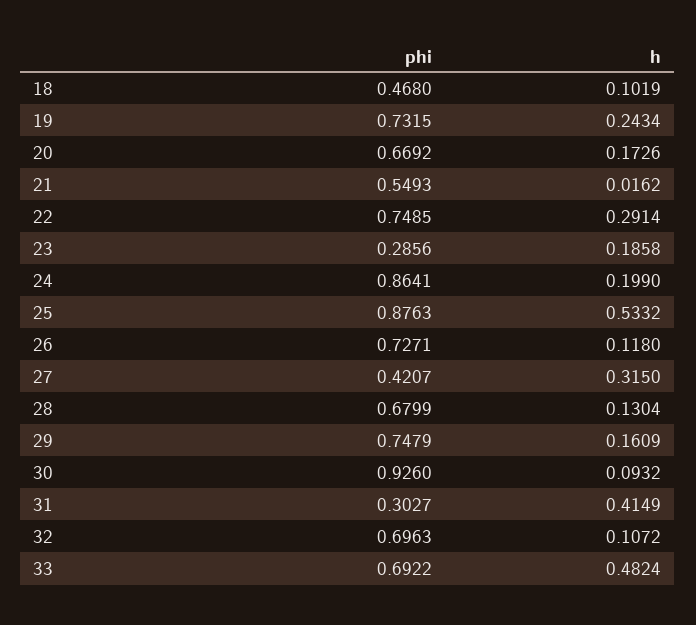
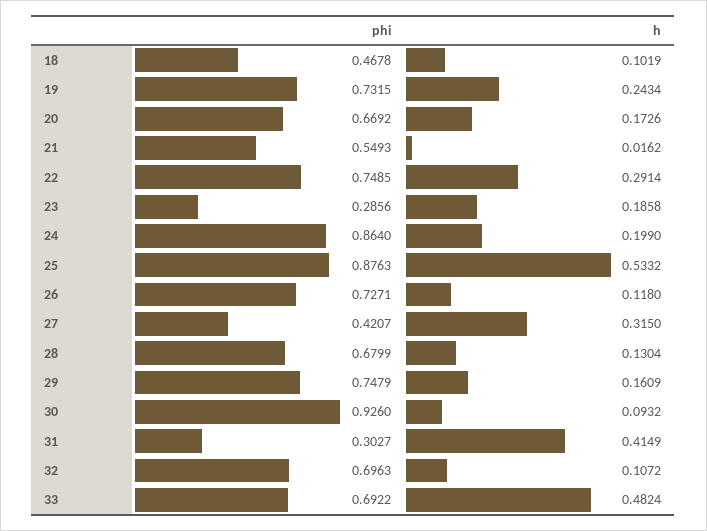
  {
    "phi": {
-     "18": 0.468,
+     "18": 0.4678,
      "19": 0.7315,
      "20": 0.6692,
      "21": 0.5493,
      "22": 0.7485,
      "23": 0.2856,
-     "24": 0.8641,
+     "24": 0.864,
      "25": 0.8763,
      "26": 0.7271,
      "27": 0.4207,
      "28": 0.6799,
      "29": 0.7479,
      "30": 0.926,
      "31": 0.3027,
      "32": 0.6963,
      "33": 0.6922
    },
    "h": {
      "18": 0.1019,
      "19": 0.2434,
      "20": 0.1726,
      "21": 0.0162,
      "22": 0.2914,
      "23": 0.1858,
      "24": 0.199,
      "25": 0.5332,
      "26": 0.118,
      "27": 0.315,
      "28": 0.1304,
      "29": 0.1609,
      "30": 0.0932,
      "31": 0.4149,
      "32": 0.1072,
      "33": 0.4824
    }
  }

